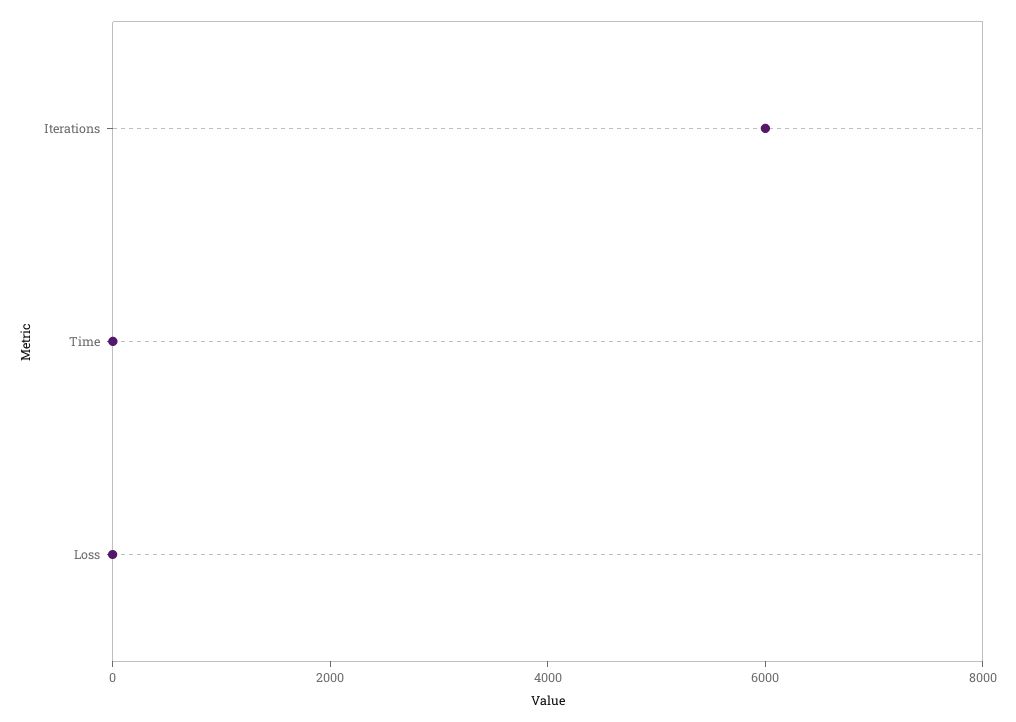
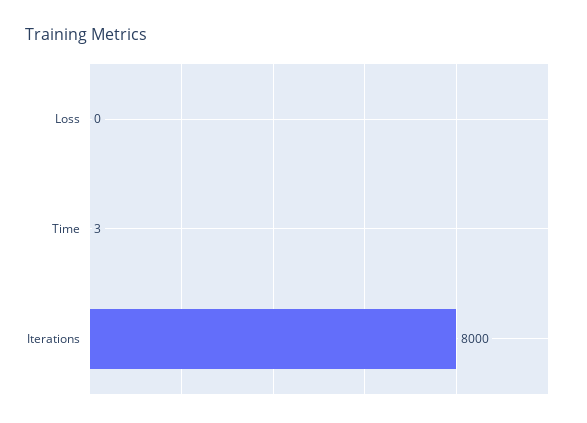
  {
-   "Iterations": 6000,
+   "Iterations": 8000,
    "Time": 3,
    "Loss": 0
  }

